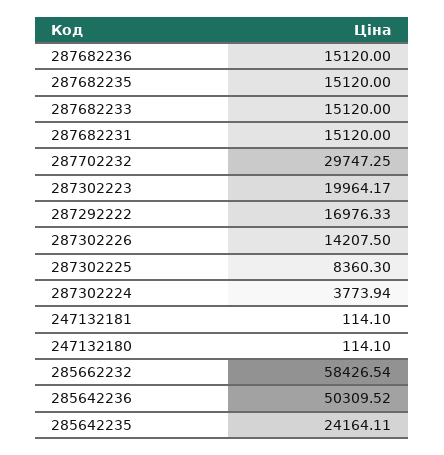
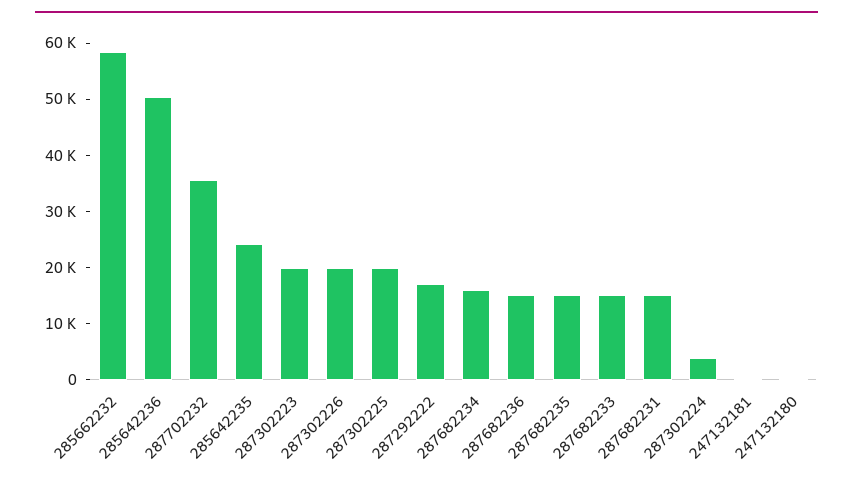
  {
    "287682236": 15120,
    "287682235": 15120,
    "287682233": 15120,
    "287682231": 15120,
-   "287702232": 29747.25,
+   "287702232": 36000,
    "287302223": 19964.17,
    "287292222": 16976.33,
-   "287302226": 14207.5,
+   "287302226": 20000,
-   "287302225": 8360.3,
+   "287302225": 20000,
    "287302224": 3773.94,
    "247132181": 114.1,
    "247132180": 114.1,
    "285662232": 58426.54,
    "285642236": 50309.52,
-   "285642235": 24164.11
+   "285642235": 24164.11,
+   "287682234": 16000
  }

